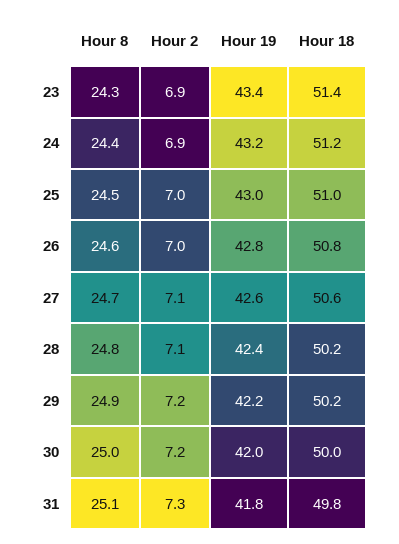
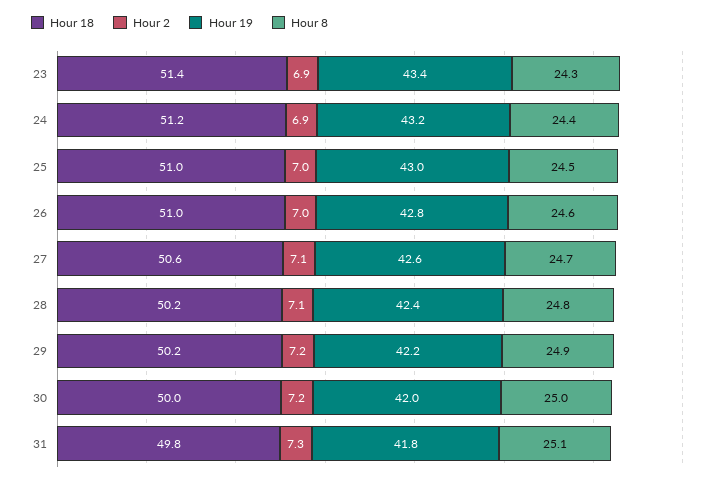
  {
    "Hour 8": {
      "23": 24.3,
      "24": 24.4,
      "25": 24.5,
      "26": 24.6,
      "27": 24.7,
      "28": 24.8,
      "29": 24.9,
      "30": 25,
      "31": 25.1
    },
    "Hour 2": {
      "23": 6.9,
      "24": 6.9,
      "25": 7,
      "26": 7,
      "27": 7.1,
      "28": 7.1,
      "29": 7.2,
      "30": 7.2,
      "31": 7.3
    },
    "Hour 19": {
      "23": 43.4,
      "24": 43.2,
      "25": 43,
      "26": 42.8,
      "27": 42.6,
      "28": 42.4,
      "29": 42.2,
      "30": 42,
      "31": 41.8
    },
    "Hour 18": {
      "23": 51.4,
      "24": 51.2,
      "25": 51,
-     "26": 50.8,
+     "26": 51,
      "27": 50.6,
      "28": 50.2,
      "29": 50.2,
      "30": 50,
      "31": 49.8
    }
  }

